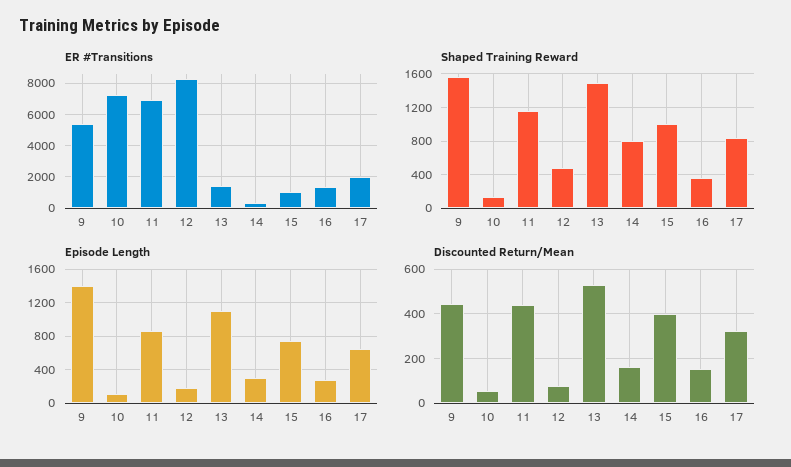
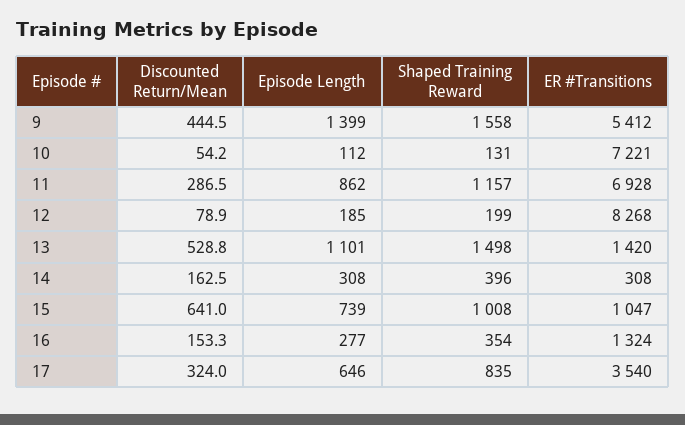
  {
    "ER #Transitions": {
      "9": 5412,
      "10": 7221,
      "11": 6928,
      "12": 8268,
      "13": 1420,
      "14": 308,
      "15": 1047,
      "16": 1324,
-     "17": 2000
+     "17": 3540
    },
    "Shaped Training Reward": {
      "9": 1558,
      "10": 131,
      "11": 1157,
-     "12": 500,
+     "12": 199,
      "13": 1498,
-     "14": 800,
+     "14": 396,
      "15": 1008,
      "16": 354,
      "17": 835
    },
    "Episode Length": {
      "9": 1399,
      "10": 112,
      "11": 862,
      "12": 185,
      "13": 1101,
      "14": 308,
      "15": 739,
      "16": 277,
      "17": 646
    },
    "Discounted Return/Mean": {
      "9": 444.5,
      "10": 54.2,
-     "11": 450,
+     "11": 286.5,
      "12": 78.9,
      "13": 528.8,
      "14": 162.5,
-     "15": 400,
+     "15": 641,
      "16": 153.3,
      "17": 324
    }
  }

